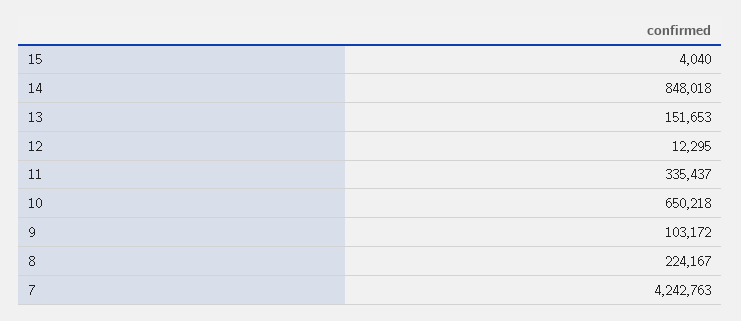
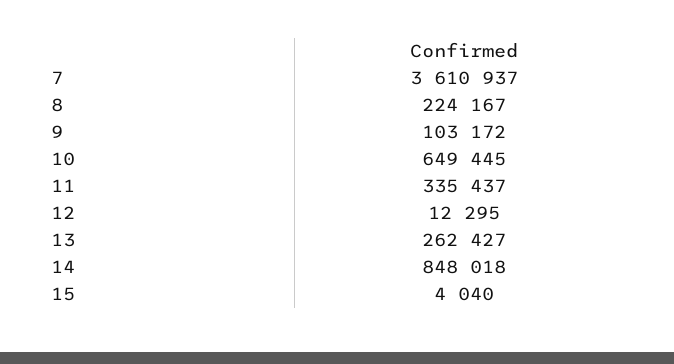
  {
    "15": 4040,
    "14": 848018,
-   "13": 151653,
+   "13": 262427,
    "12": 12295,
    "11": 335437,
-   "10": 650218,
+   "10": 649445,
    "9": 103172,
    "8": 224167,
-   "7": 4242763
+   "7": 3610937
  }

